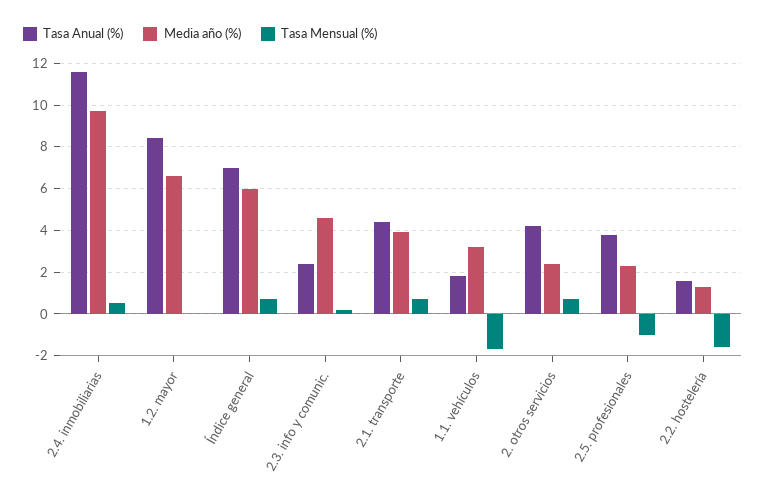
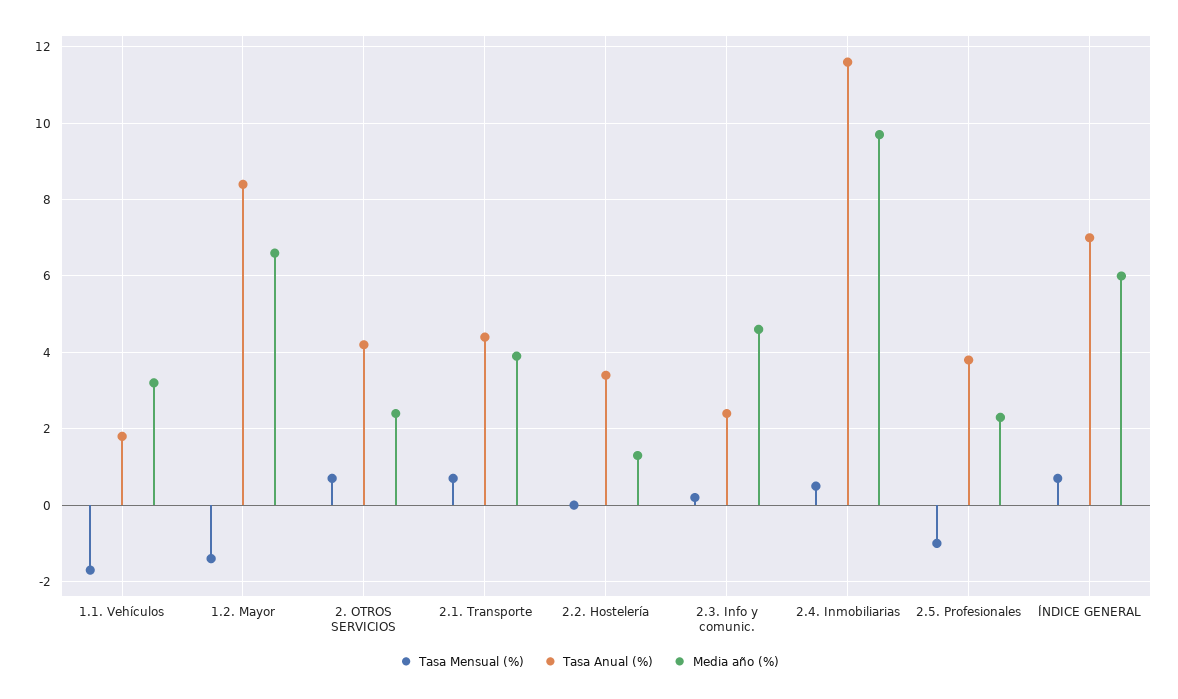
  {
    "Tasa Anual (%)": {
      "2.4. inmobiliarias": 11.5,
      "1.2. mayor": 8.5,
      "Índice general": 7,
      "2.3. info y comunic.": 2.5,
      "2.1. transporte": 4.5,
      "1.1. vehículos": 2,
      "2. otros servicios": 4,
      "2.5. profesionales": 4,
-     "2.2. hostelería": 1.5
+     "2.2. hostelería": 3.5
    },
    "Media año (%)": {
      "2.4. inmobiliarias": 9.5,
      "1.2. mayor": 6.5,
      "Índice general": 6,
      "2.3. info y comunic.": 4.5,
      "2.1. transporte": 4,
      "1.1. vehículos": 3,
      "2. otros servicios": 2.5,
      "2.5. profesionales": 2.5,
      "2.2. hostelería": 1.5
    },
    "Tasa Mensual (%)": {
      "2.4. inmobiliarias": 0.5,
-     "1.2. mayor": 0,
+     "1.2. mayor": -1.5,
      "Índice general": 0.5,
      "2.3. info y comunic.": 0,
      "2.1. transporte": 0.5,
      "1.1. vehículos": -1.5,
      "2. otros servicios": 0.5,
      "2.5. profesionales": -1,
-     "2.2. hostelería": -1.5
+     "2.2. hostelería": 0
    }
  }

